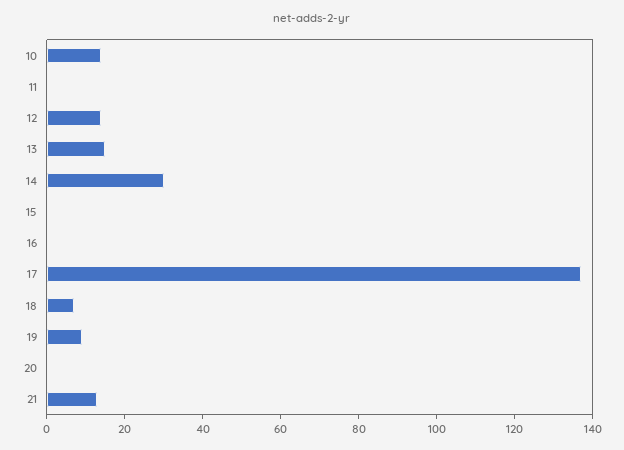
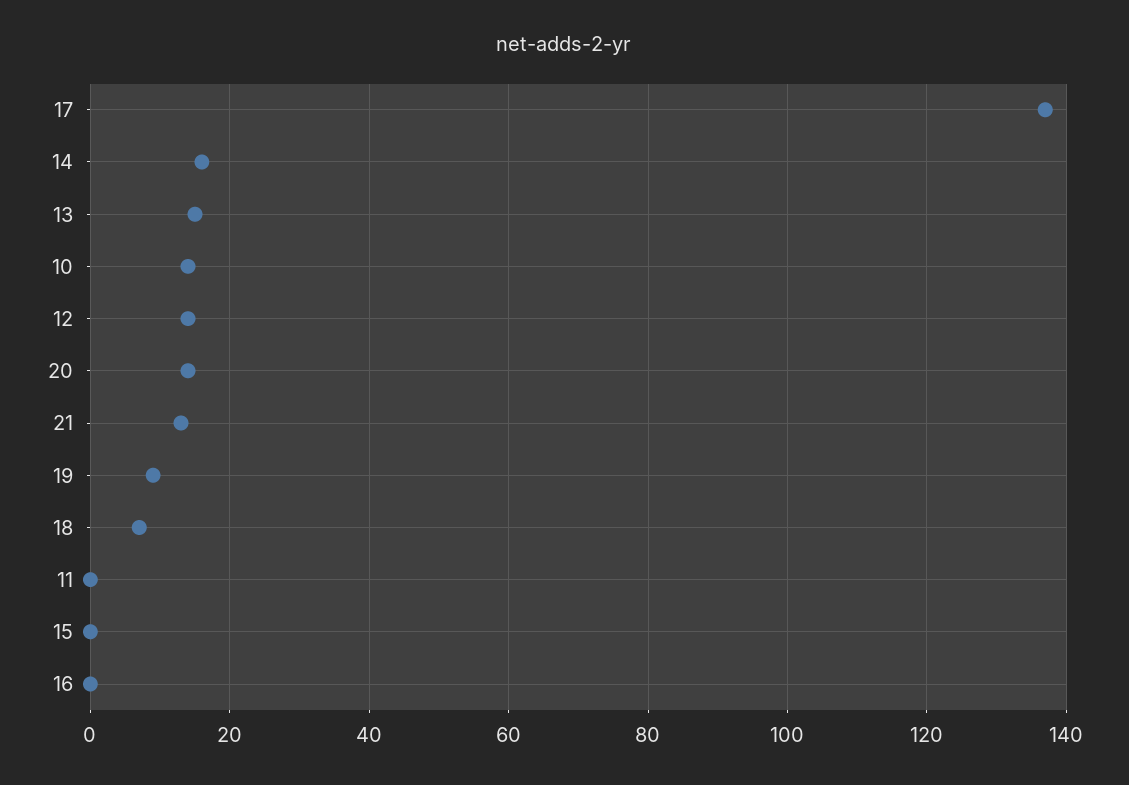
  {
    "10": 15,
    "11": 0,
    "12": 15,
    "13": 15,
-   "14": 30,
+   "14": 15,
    "15": 0,
    "16": 0,
    "17": 135,
    "18": 5,
    "19": 10,
-   "20": 0,
+   "20": 15,
    "21": 15
  }

